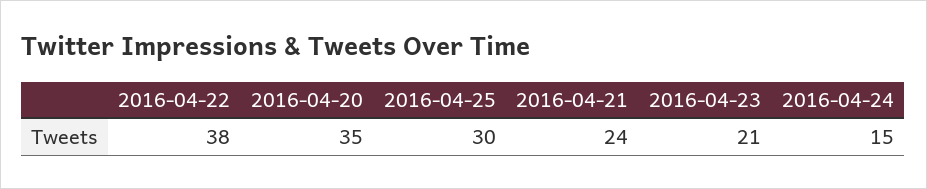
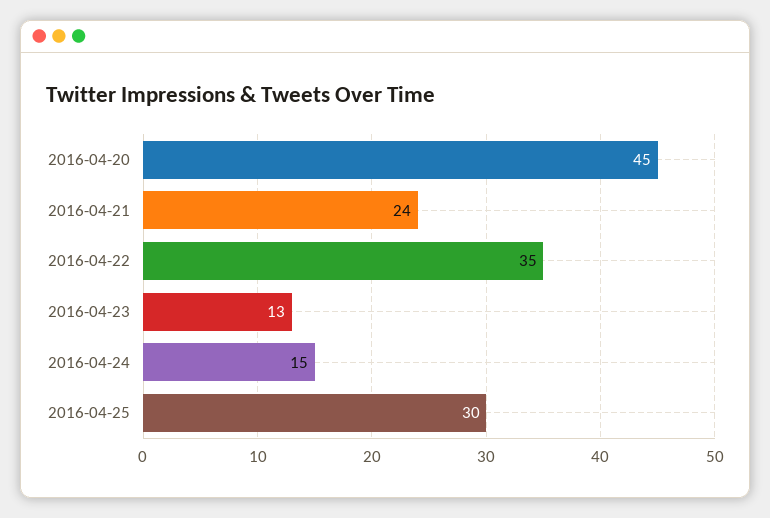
  {
-   "2016-04-22": 38,
+   "2016-04-22": 35,
-   "2016-04-20": 35,
+   "2016-04-20": 45,
    "2016-04-25": 30,
    "2016-04-21": 24,
-   "2016-04-23": 21,
+   "2016-04-23": 13,
    "2016-04-24": 15
  }

